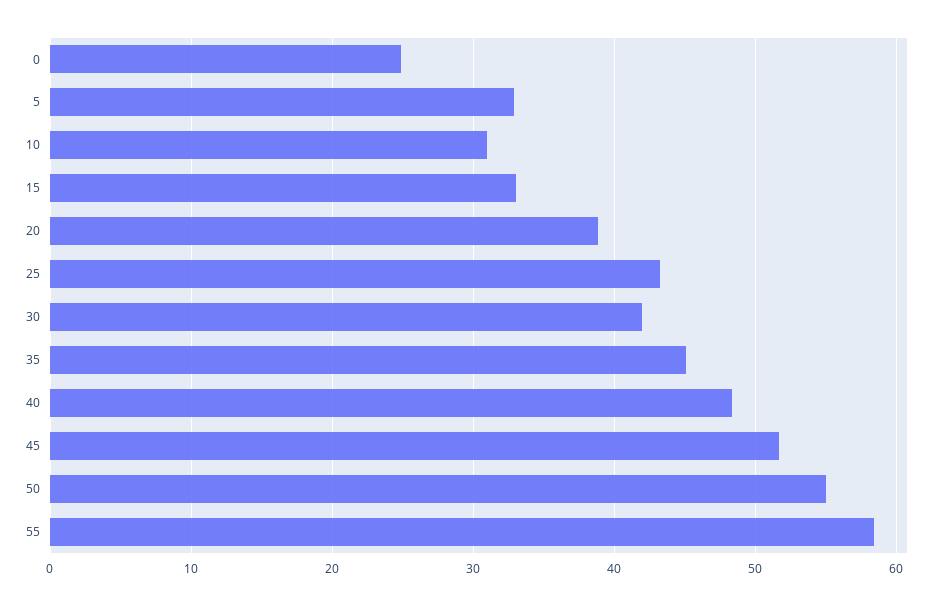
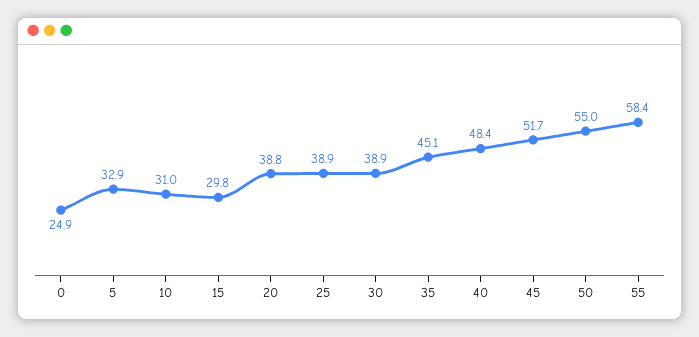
  {
    "0": 24.9,
    "5": 32.9,
    "10": 31,
-   "15": 33,
+   "15": 29.8,
    "20": 38.8,
-   "25": 43,
+   "25": 38.9,
-   "30": 42,
+   "30": 38.9,
    "35": 45.1,
    "40": 48.4,
    "45": 51.7,
    "50": 55,
    "55": 58.4
  }

